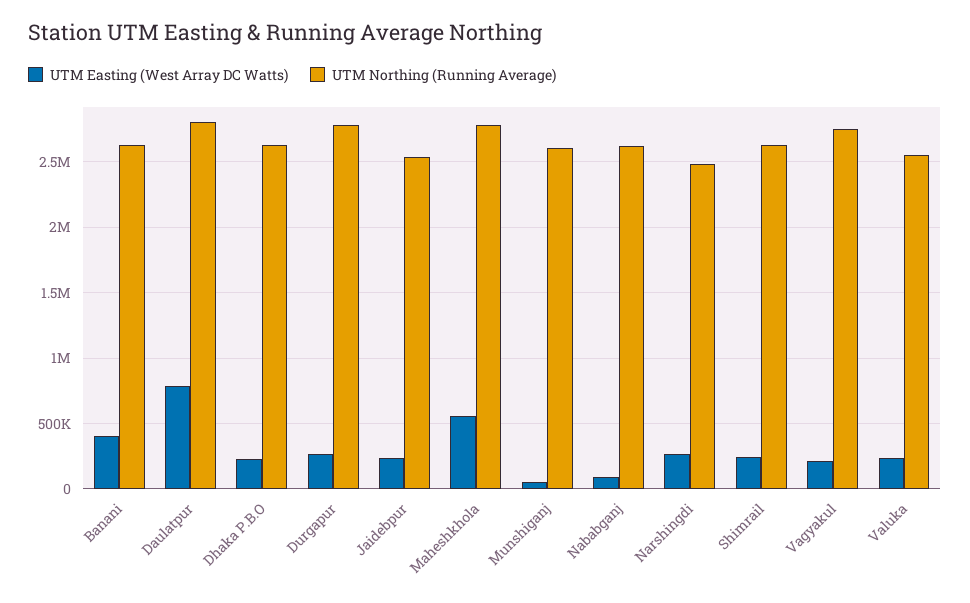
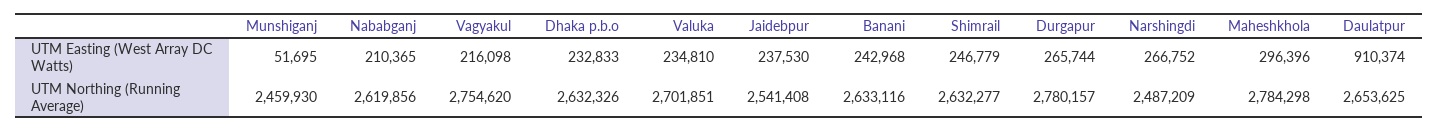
  {
    "UTM Easting (West Array DC Watts)": {
-     "Banani": 400000,
+     "Banani": 242968,
-     "Daulatpur": 800000,
+     "Daulatpur": 910374,
      "Dhaka P.B.O": 232833,
      "Durgapur": 265744,
      "Jaidebpur": 237530,
-     "Maheshkhola": 550000,
+     "Maheshkhola": 296396,
      "Munshiganj": 51695,
-     "Nababganj": 100000,
+     "Nababganj": 210365,
      "Narshingdi": 266752,
      "Shimrail": 246779,
      "Vagyakul": 216098,
      "Valuka": 234810
    },
    "UTM Northing (Running Average)": {
      "Banani": 2633116,
-     "Daulatpur": 2800000,
+     "Daulatpur": 2653625,
      "Dhaka P.B.O": 2632326,
      "Durgapur": 2780157,
      "Jaidebpur": 2541408,
      "Maheshkhola": 2784298,
-     "Munshiganj": 2600000,
+     "Munshiganj": 2459930,
      "Nababganj": 2619856,
      "Narshingdi": 2487209,
      "Shimrail": 2632277,
      "Vagyakul": 2754620,
-     "Valuka": 2550000
+     "Valuka": 2701851
    }
  }

